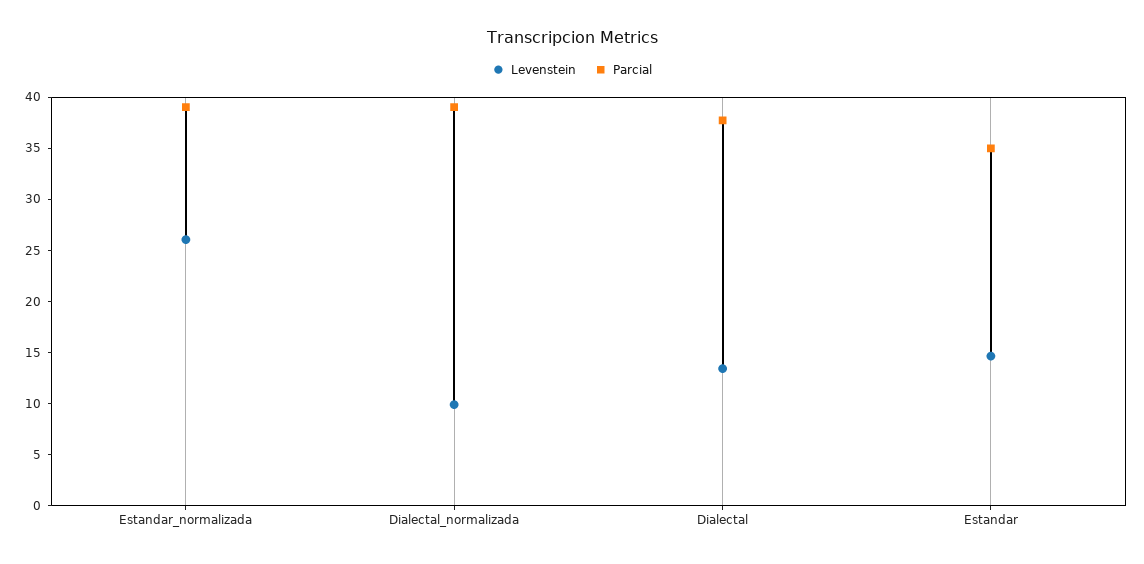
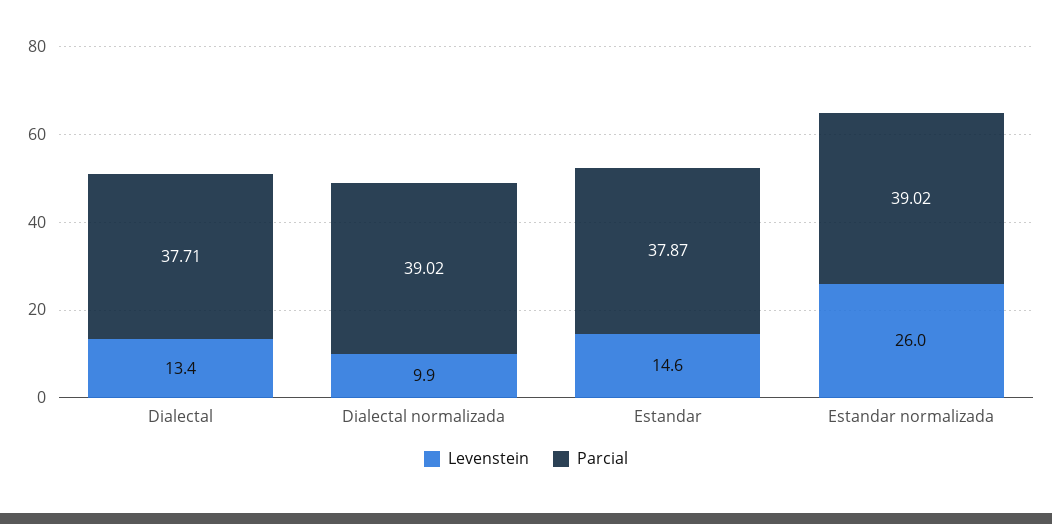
  {
    "Levenstein": {
      "Estandar_normalizada": 26,
      "Dialectal_normalizada": 9.9,
      "Dialectal": 13.4,
      "Estandar": 14.6
    },
    "Parcial": {
      "Estandar_normalizada": 39.02,
      "Dialectal_normalizada": 39.02,
      "Dialectal": 37.71,
-     "Estandar": 35
+     "Estandar": 37.87
    }
  }

